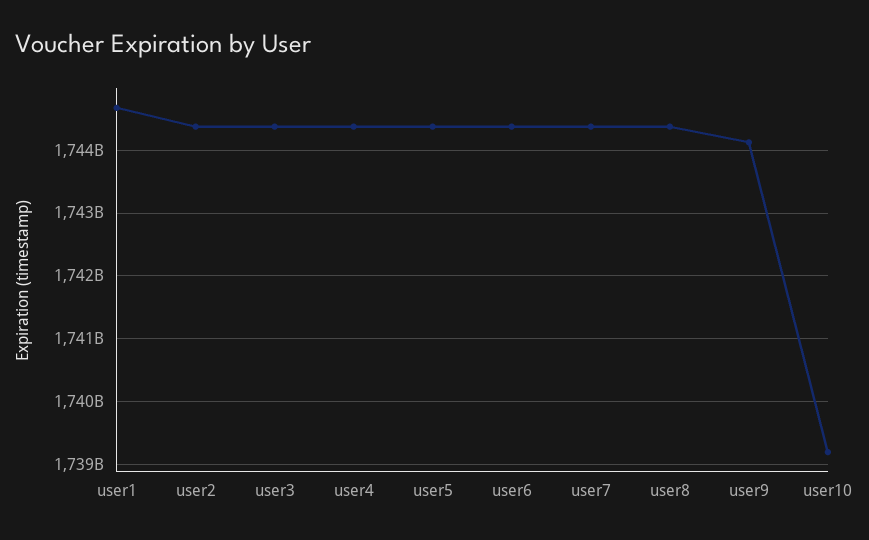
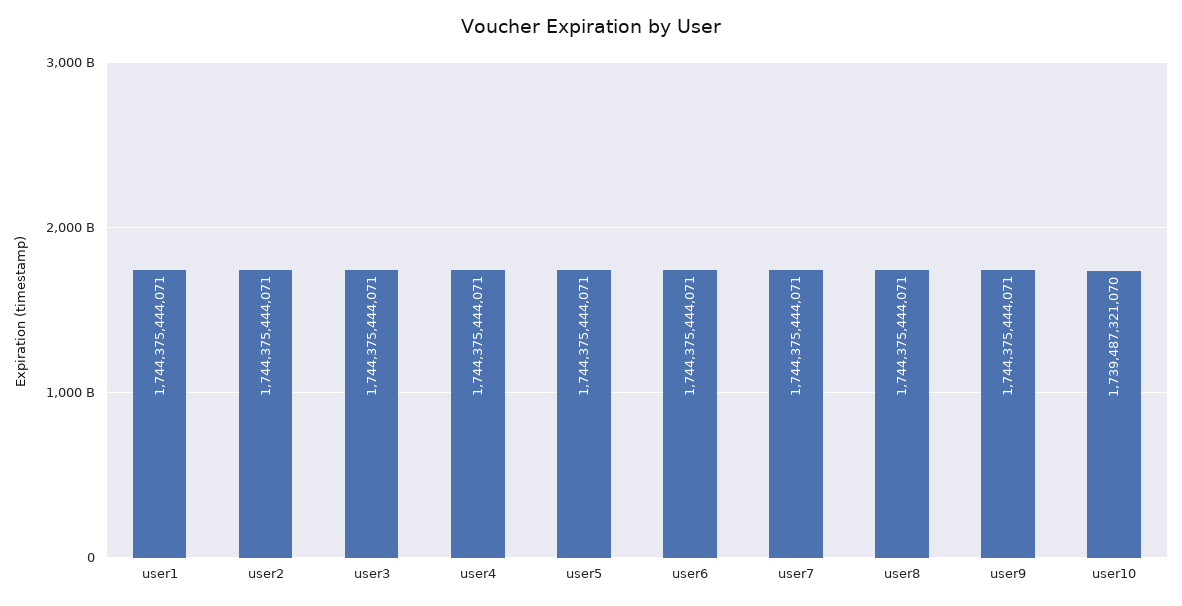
  {
-   "user1": 1744700000000,
+   "user1": 1744375444071,
    "user2": 1744375444071,
    "user3": 1744375444071,
    "user4": 1744375444071,
    "user5": 1744375444071,
    "user6": 1744375444071,
    "user7": 1744375444071,
    "user8": 1744375444071,
-   "user9": 1744100000000,
+   "user9": 1744375444071,
-   "user10": 1739200000000
+   "user10": 1739487321070
  }

